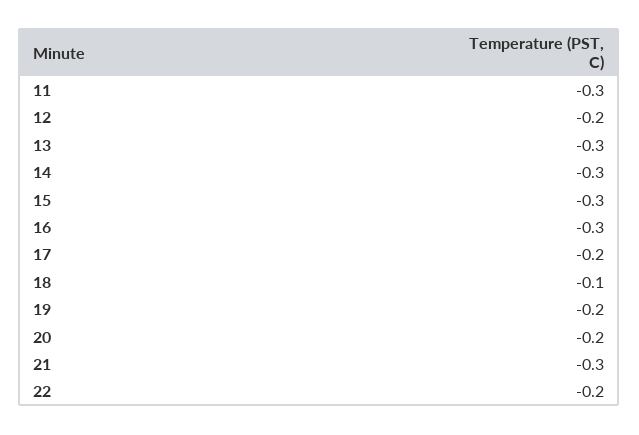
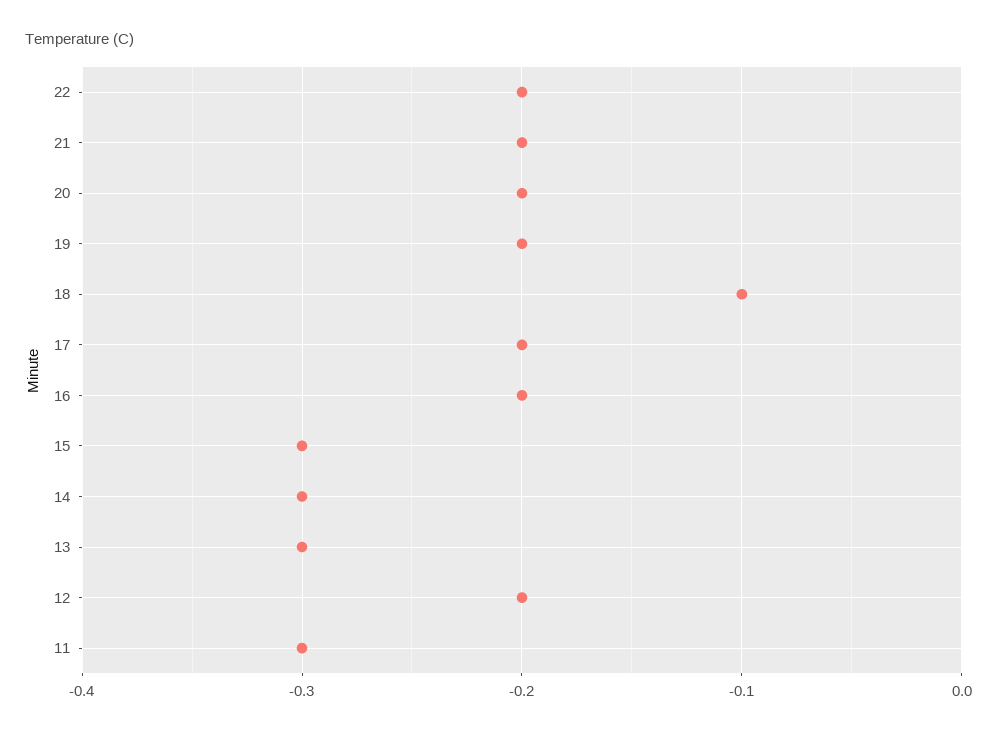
  {
    "11": -0.3,
    "12": -0.2,
    "13": -0.3,
    "14": -0.3,
    "15": -0.3,
-   "16": -0.3,
+   "16": -0.2,
    "17": -0.2,
    "18": -0.1,
    "19": -0.2,
    "20": -0.2,
-   "21": -0.3,
+   "21": -0.2,
    "22": -0.2
  }

